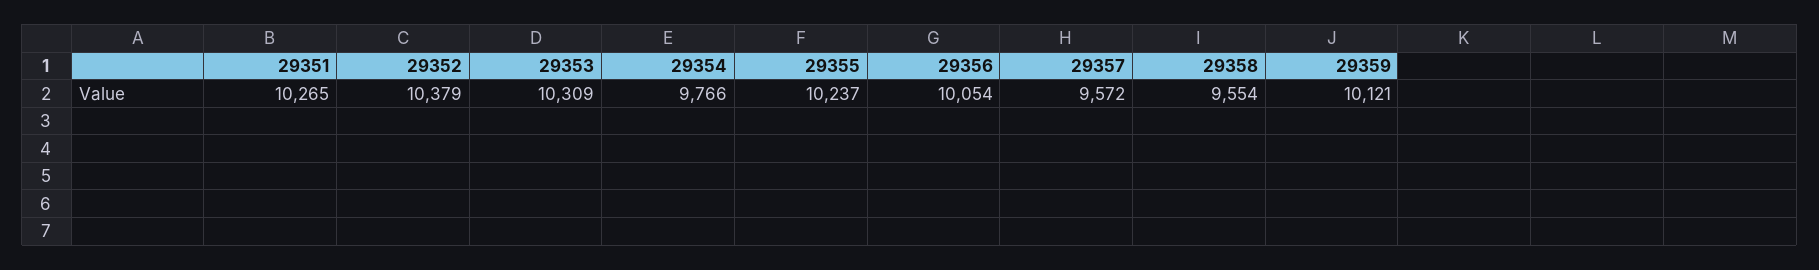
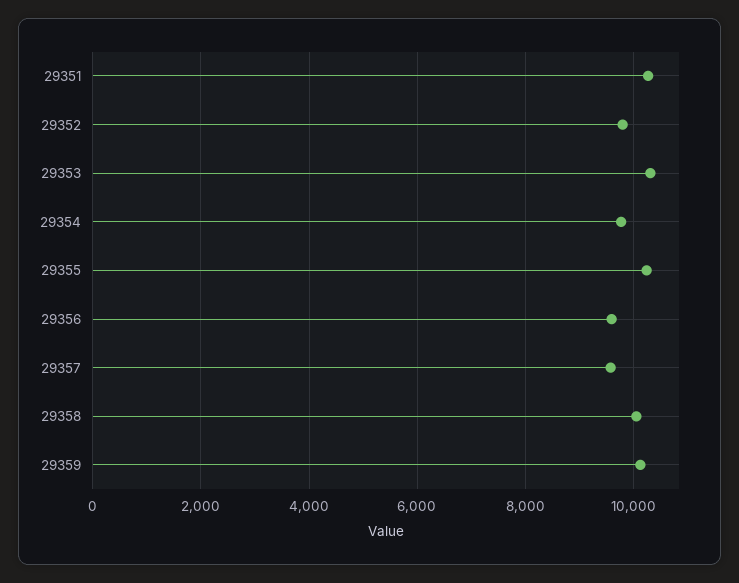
  {
    "29351": 10265,
-   "29352": 10379,
+   "29352": 9800,
    "29353": 10309,
    "29354": 9766,
    "29355": 10237,
-   "29356": 10054,
+   "29356": 9600,
    "29357": 9572,
-   "29358": 9554,
+   "29358": 10000,
    "29359": 10121
  }

